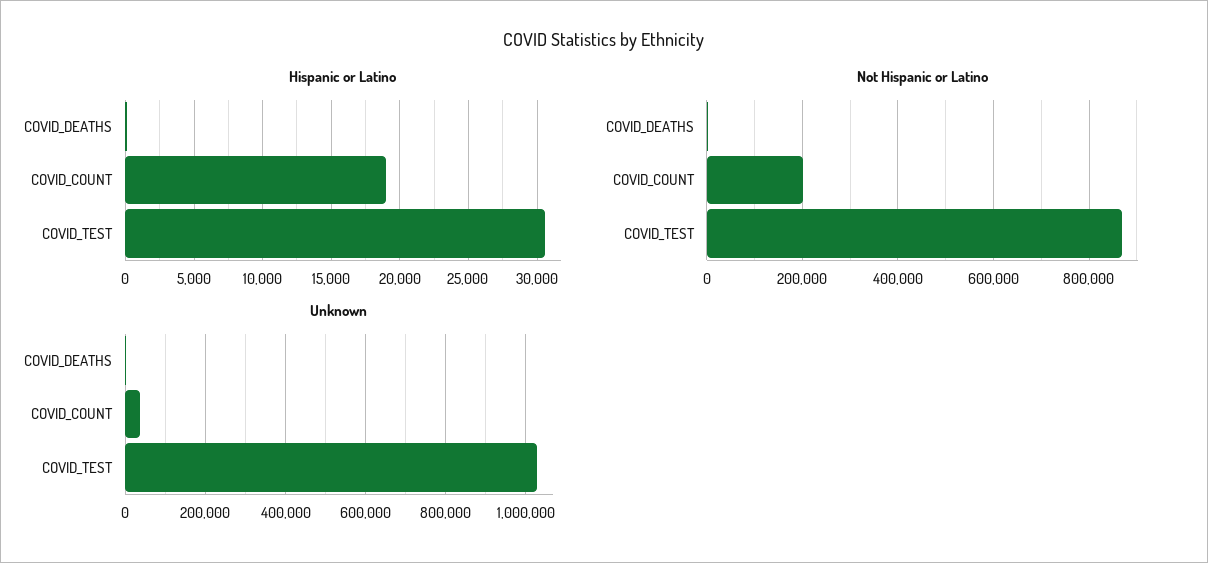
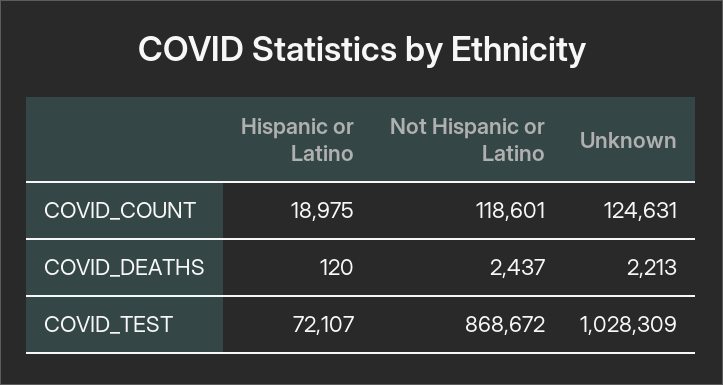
  {
    "Hispanic or Latino": {
      "COVID_DEATHS": 120,
      "COVID_COUNT": 18975,
-     "COVID_TEST": 30500
+     "COVID_TEST": 72107
    },
    "Not Hispanic or Latino": {
      "COVID_DEATHS": 2437,
-     "COVID_COUNT": 200000,
+     "COVID_COUNT": 118601,
      "COVID_TEST": 868672
    },
    "Unknown": {
      "COVID_DEATHS": 2213,
-     "COVID_COUNT": 40000,
+     "COVID_COUNT": 124631,
      "COVID_TEST": 1028309
    }
  }

